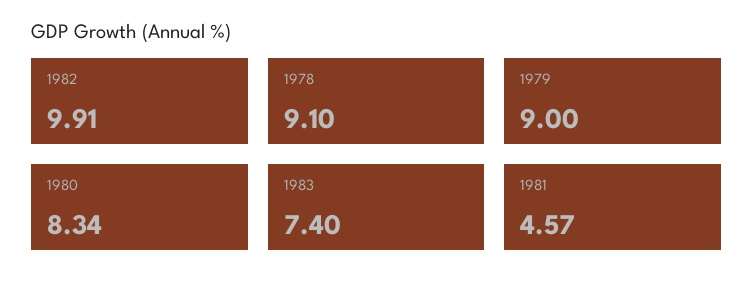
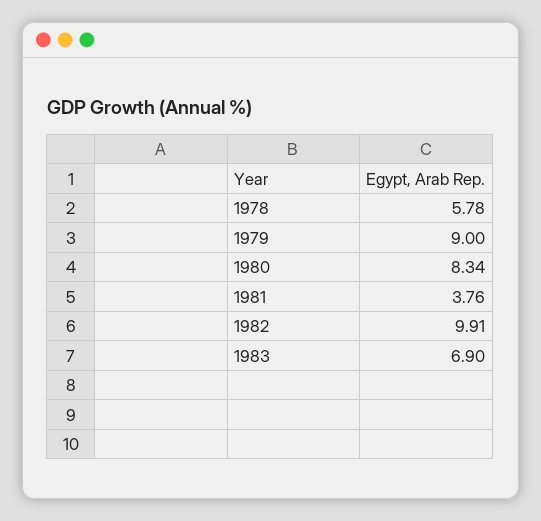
  {
    "1982": 9.91,
-   "1978": 9.1,
+   "1978": 5.78,
    "1979": 9,
    "1980": 8.34,
-   "1983": 7.4,
+   "1983": 6.9,
-   "1981": 4.57
+   "1981": 3.76
  }

